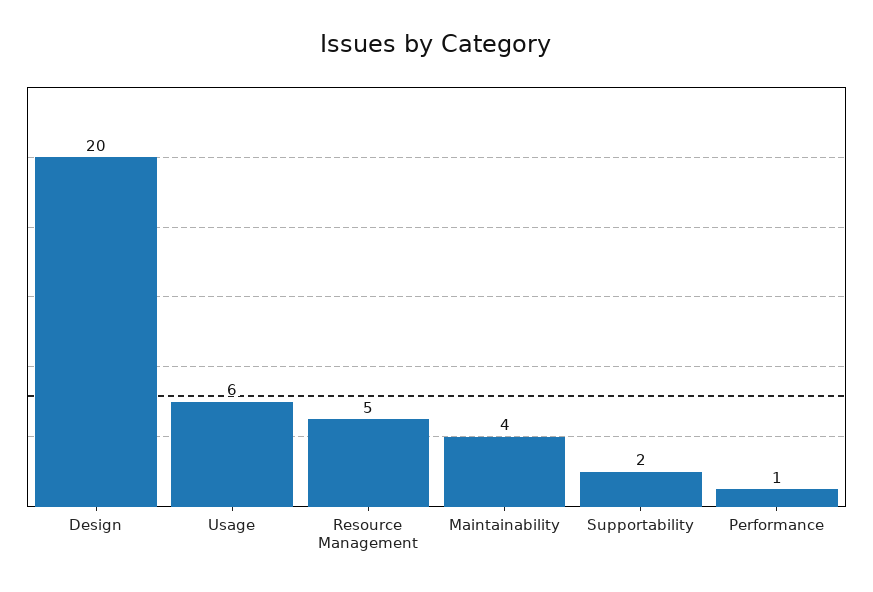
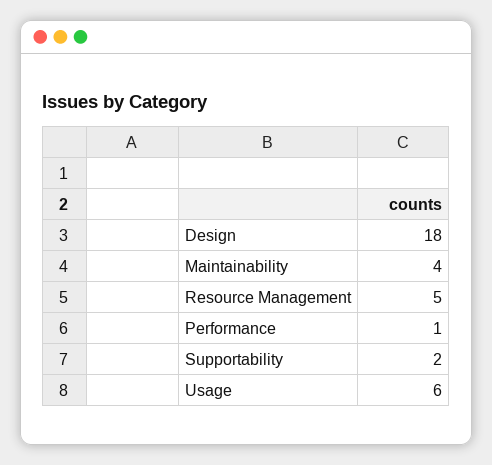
  {
-   "Design": 20,
+   "Design": 18,
    "Usage": 6,
    "Resource Management": 5,
    "Maintainability": 4,
    "Supportability": 2,
    "Performance": 1
  }

